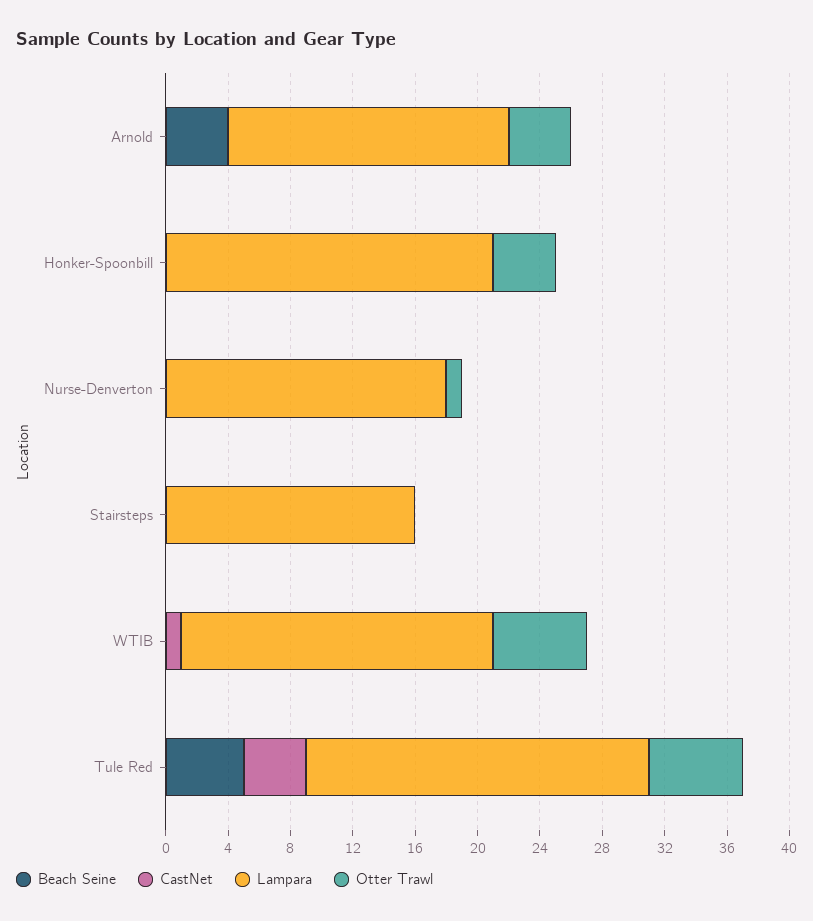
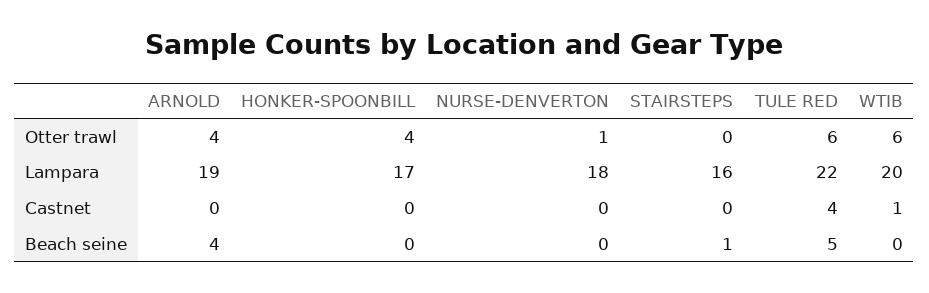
  {
    "Beach Seine": {
      "Arnold": 4,
      "Honker-Spoonbill": 0,
      "Nurse-Denverton": 0,
-     "Stairsteps": 0,
+     "Stairsteps": 1,
      "WTIB": 0,
      "Tule Red": 5
    },
    "CastNet": {
      "Arnold": 0,
      "Honker-Spoonbill": 0,
      "Nurse-Denverton": 0,
      "Stairsteps": 0,
      "WTIB": 1,
      "Tule Red": 4
    },
    "Lampara": {
-     "Arnold": 18,
+     "Arnold": 19,
-     "Honker-Spoonbill": 21,
+     "Honker-Spoonbill": 17,
      "Nurse-Denverton": 18,
      "Stairsteps": 16,
      "WTIB": 20,
      "Tule Red": 22
    },
    "Otter Trawl": {
      "Arnold": 4,
      "Honker-Spoonbill": 4,
      "Nurse-Denverton": 1,
      "Stairsteps": 0,
      "WTIB": 6,
      "Tule Red": 6
    }
  }

